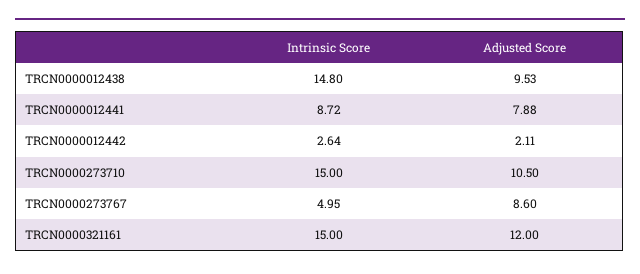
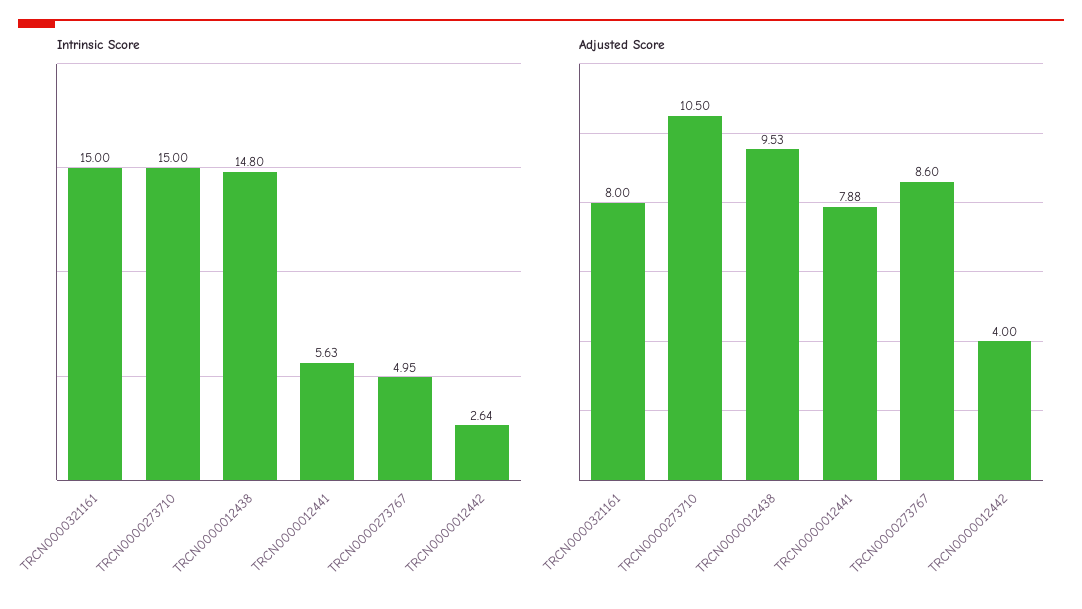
  {
    "Intrinsic Score": {
      "TRCN0000012438": 14.8,
-     "TRCN0000012441": 8.72,
+     "TRCN0000012441": 5.63,
      "TRCN0000012442": 2.64,
      "TRCN0000273710": 15,
      "TRCN0000273767": 4.95,
      "TRCN0000321161": 15
    },
    "Adjusted Score": {
      "TRCN0000012438": 9.53,
      "TRCN0000012441": 7.88,
-     "TRCN0000012442": 2.11,
+     "TRCN0000012442": 4,
      "TRCN0000273710": 10.5,
      "TRCN0000273767": 8.6,
-     "TRCN0000321161": 12
+     "TRCN0000321161": 8
    }
  }

